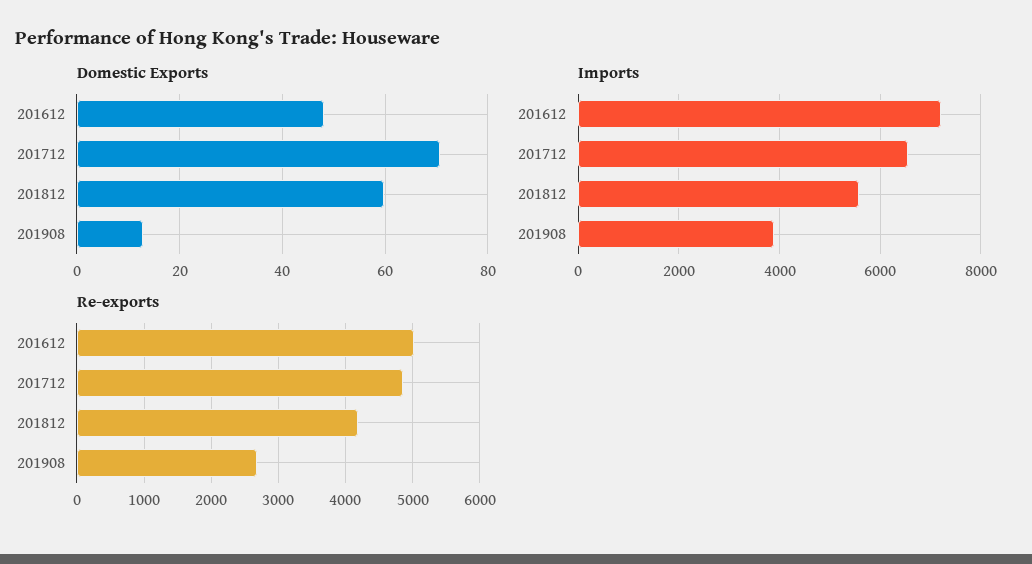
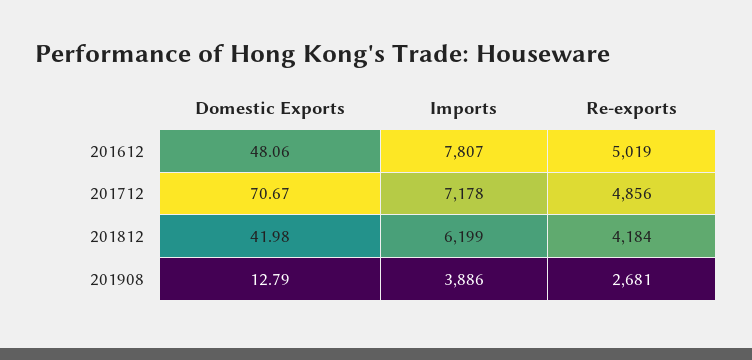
  {
    "Domestic Exports": {
      "201612": 48.06,
      "201712": 70.67,
-     "201812": 60,
+     "201812": 41.98,
      "201908": 12.79
    },
    "Imports": {
-     "201612": 7200,
+     "201612": 7807,
-     "201712": 6600,
+     "201712": 7178,
-     "201812": 5600,
+     "201812": 6199,
      "201908": 3886
    },
    "Re-exports": {
      "201612": 5019,
      "201712": 4856,
      "201812": 4184,
      "201908": 2681
    }
  }

